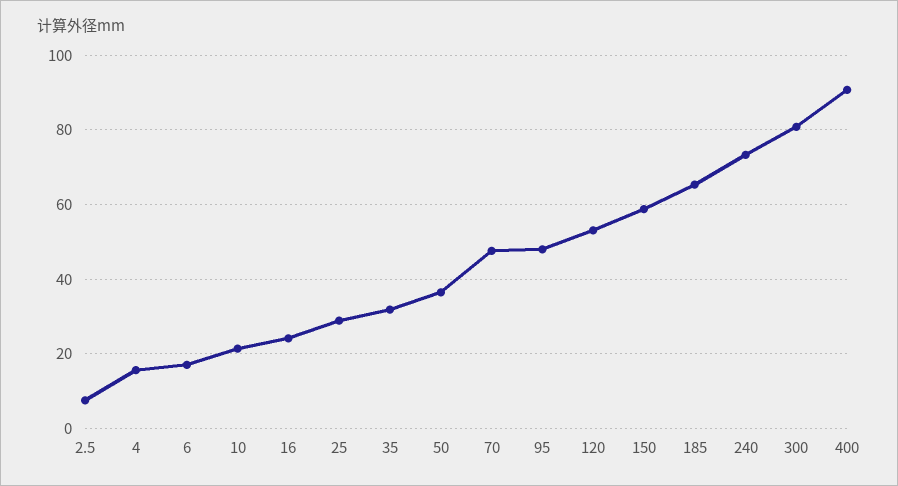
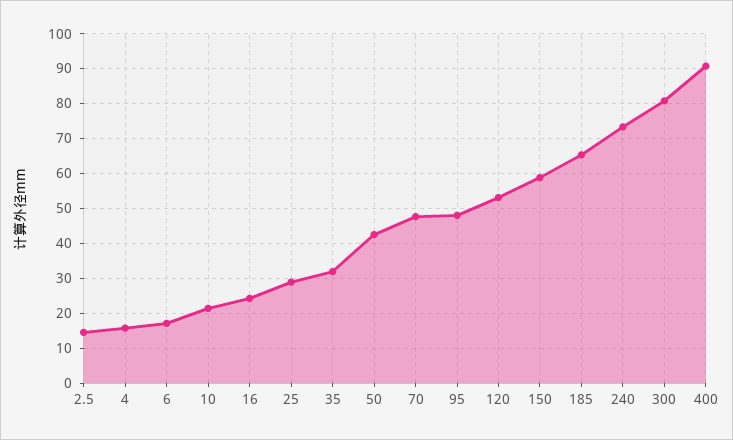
  {
-   "2.5": 8,
+   "2.5": 14,
    "4": 16,
    "6": 18,
    "10": 22,
    "16": 24,
    "25": 28,
    "35": 32,
-   "50": 36,
+   "50": 42,
    "70": 48,
    "95": 48,
    "120": 54,
    "150": 58,
    "185": 66,
    "240": 74,
    "300": 80,
    "400": 90
  }

